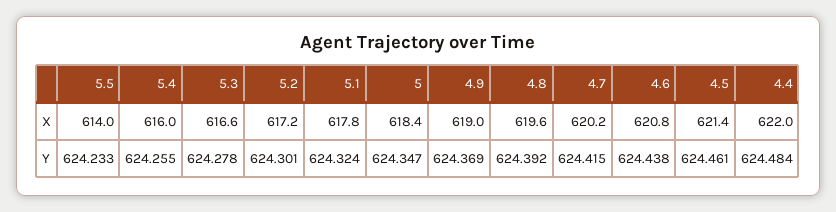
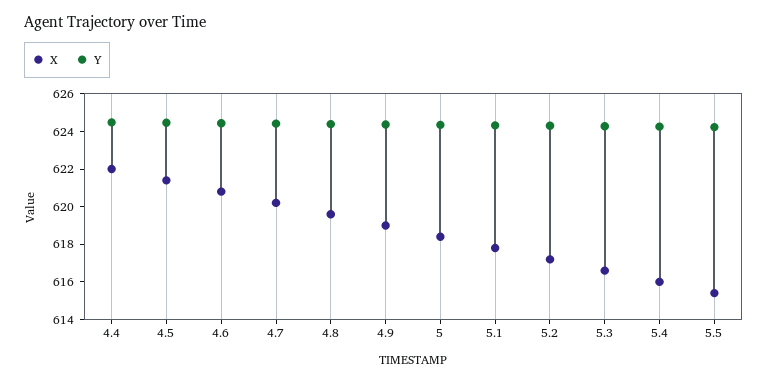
  {
    "X": {
-     "5.5": 614,
+     "5.5": 615.5,
      "5.4": 616,
      "5.3": 616.6,
      "5.2": 617.2,
      "5.1": 617.8,
      "5": 618.4,
      "4.9": 619,
      "4.8": 619.6,
      "4.7": 620.2,
      "4.6": 620.8,
      "4.5": 621.4,
      "4.4": 622
    },
    "Y": {
      "5.5": 624.233,
      "5.4": 624.255,
      "5.3": 624.278,
      "5.2": 624.301,
      "5.1": 624.324,
      "5": 624.347,
      "4.9": 624.369,
      "4.8": 624.392,
      "4.7": 624.415,
      "4.6": 624.438,
      "4.5": 624.461,
      "4.4": 624.484
    }
  }

